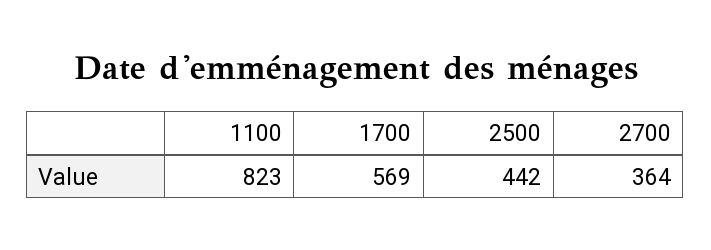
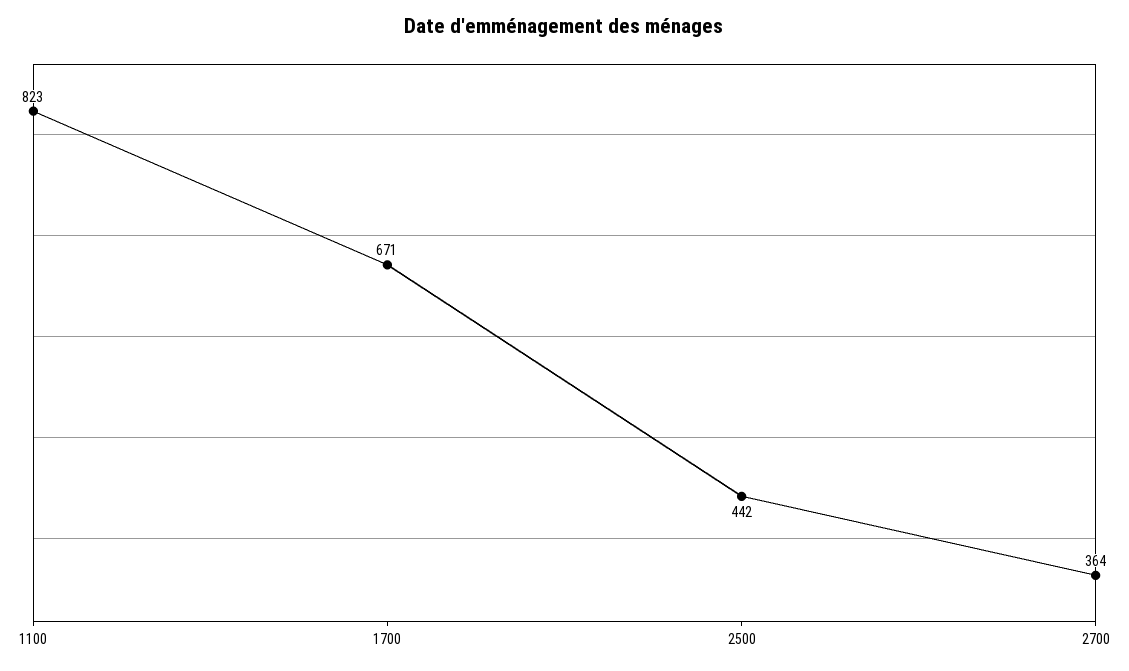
  {
    "1100": 823,
-   "1700": 569,
+   "1700": 671,
    "2500": 442,
    "2700": 364
  }

